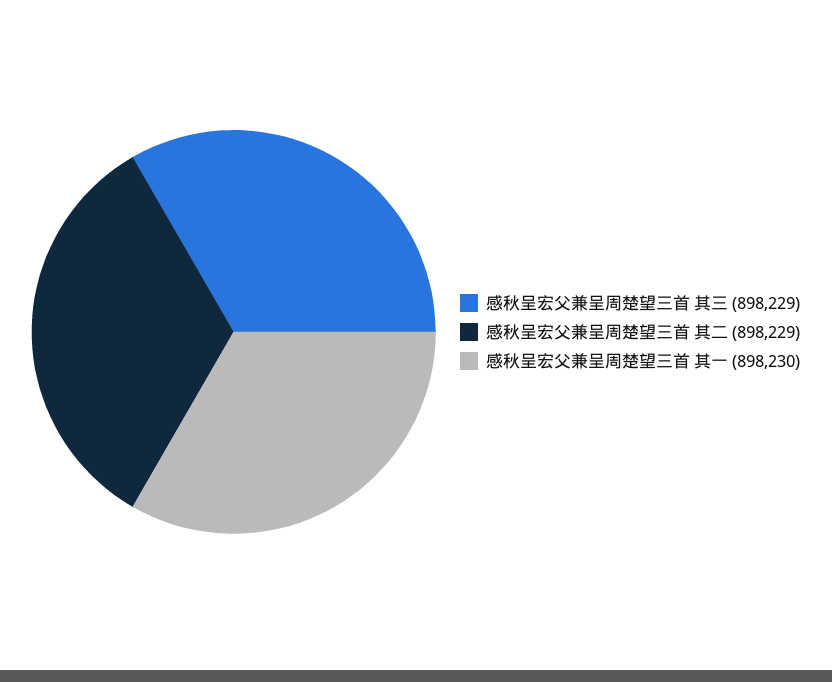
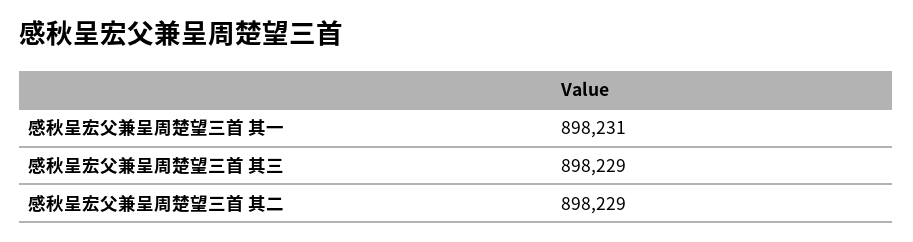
  {
    "感秋呈宏父兼呈周楚望三首 其三": 898229,
    "感秋呈宏父兼呈周楚望三首 其二": 898229,
-   "感秋呈宏父兼呈周楚望三首 其一": 898230
+   "感秋呈宏父兼呈周楚望三首 其一": 898231
  }

